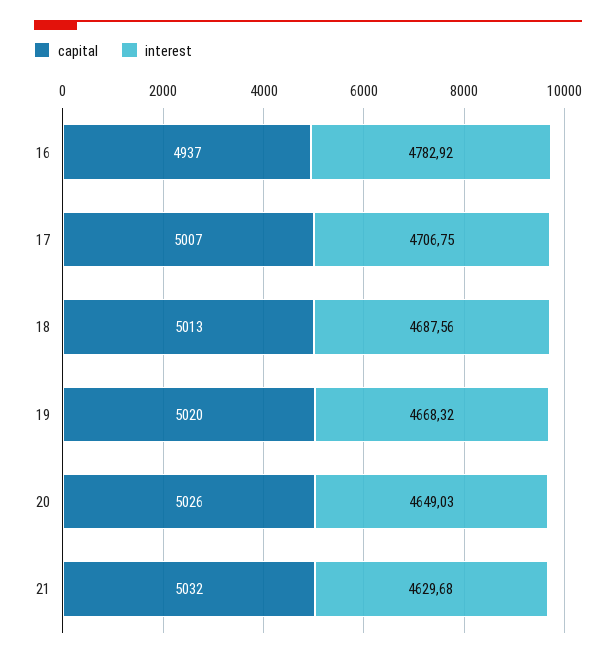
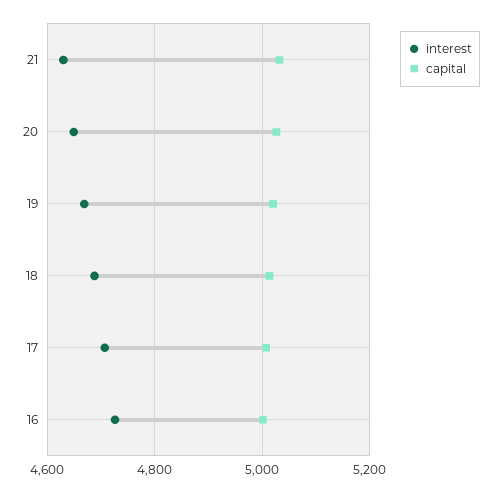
  {
    "capital": {
-     "16": 4937,
+     "16": 5000,
      "17": 5007,
      "18": 5013,
      "19": 5020,
      "20": 5026,
      "21": 5032
    },
    "interest": {
-     "16": 4782.92,
+     "16": 4720,
      "17": 4706.75,
      "18": 4687.56,
      "19": 4668.32,
      "20": 4649.03,
      "21": 4629.68
    }
  }

